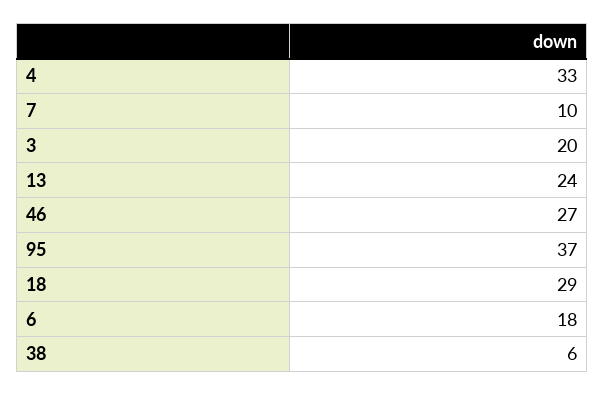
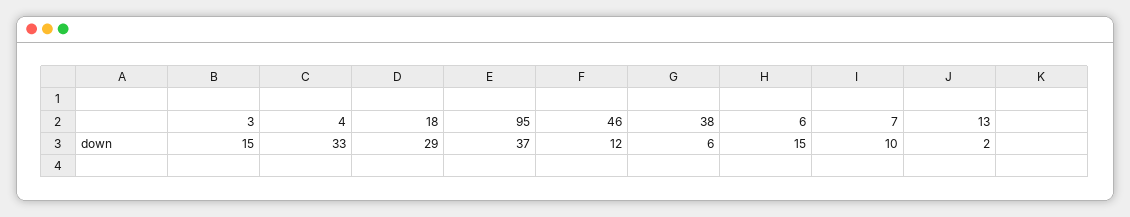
  {
    "4": 33,
    "7": 10,
-   "3": 20,
+   "3": 15,
-   "13": 24,
+   "13": 2,
-   "46": 27,
+   "46": 12,
    "95": 37,
    "18": 29,
-   "6": 18,
+   "6": 15,
    "38": 6
  }

